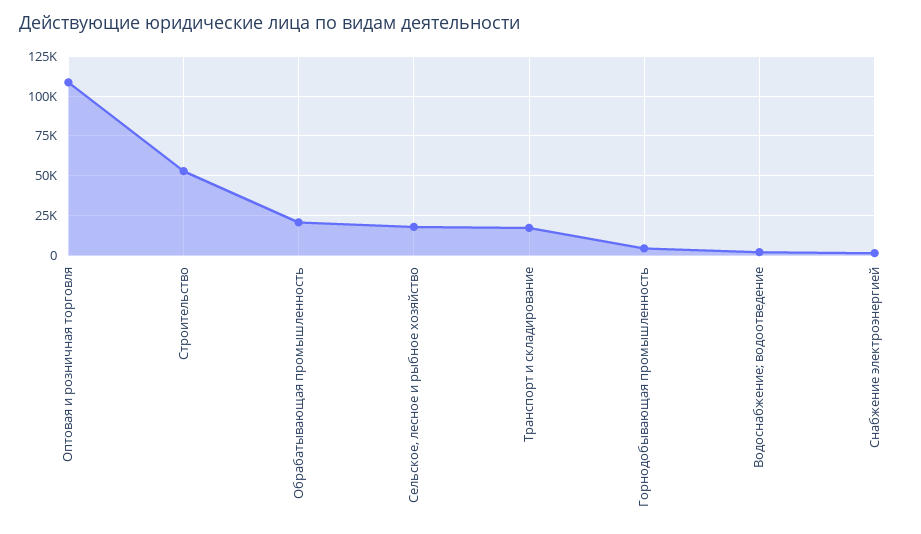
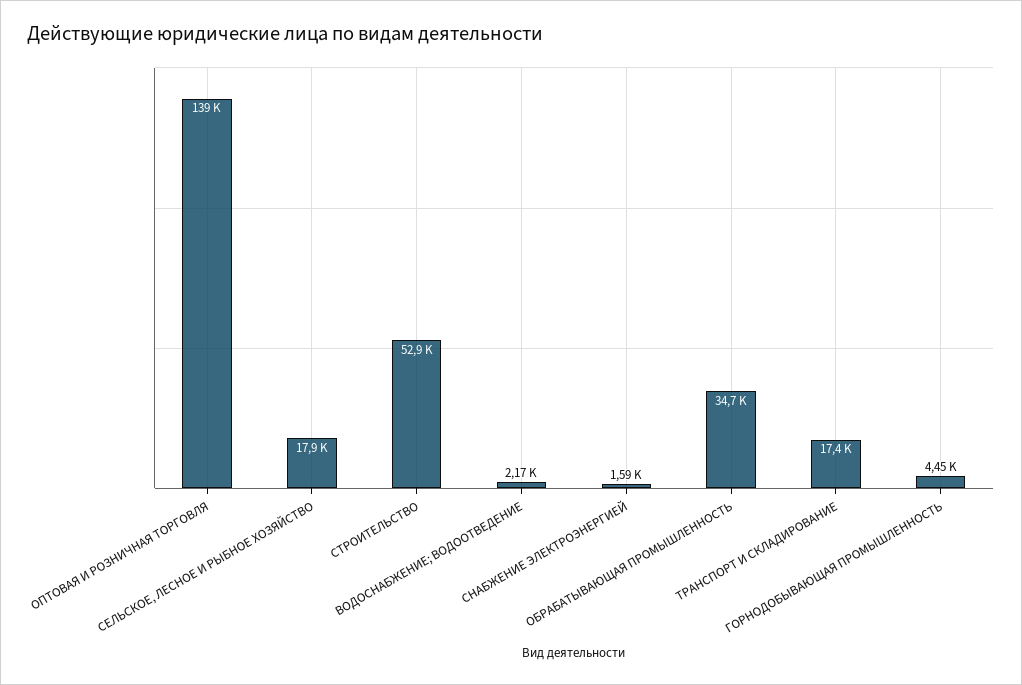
  {
-   "Оптовая и розничная торговля": 110000,
+   "Оптовая и розничная торговля": 139000,
    "Строительство": 52900,
-   "Обрабатывающая промышленность": 20000,
+   "Обрабатывающая промышленность": 34700,
    "Сельское, лесное и рыбное хозяйство": 17900,
    "Транспорт и складирование": 17400,
    "Горнодобывающая промышленность": 4450,
    "Водоснабжение; водоотведение": 2170,
    "Снабжение электроэнергией": 1590
  }

